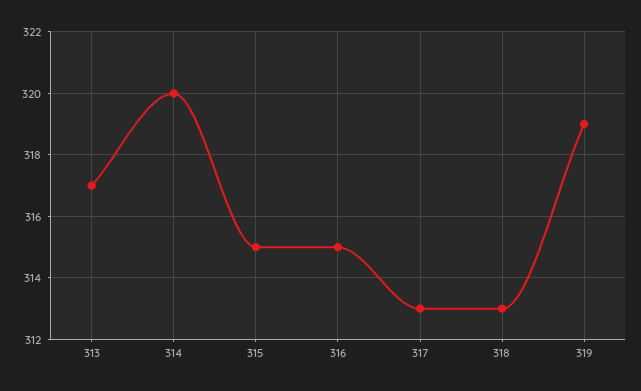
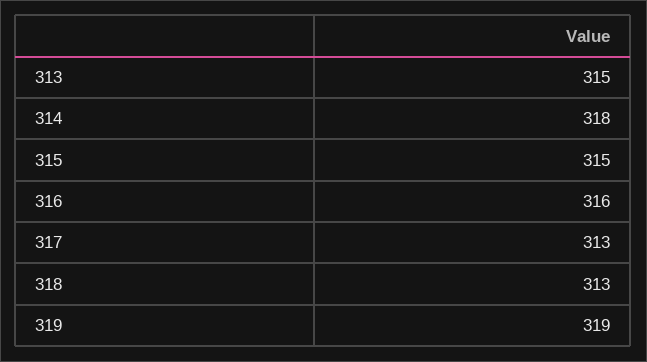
  {
-   "313": 317,
+   "313": 315,
-   "314": 320,
+   "314": 318,
    "315": 315,
-   "316": 315,
+   "316": 316,
    "317": 313,
    "318": 313,
    "319": 319
  }

